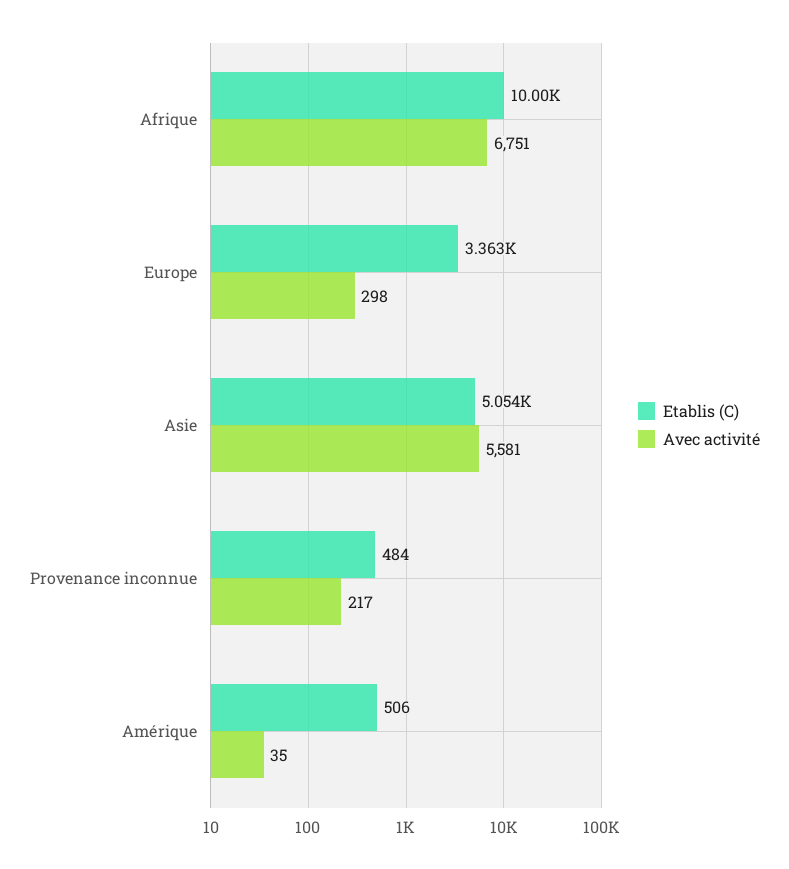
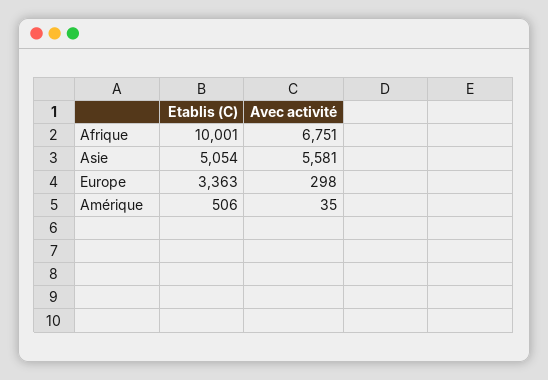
  {
    "Etablis (C)": {
      "Afrique": 10001,
      "Europe": 3363,
      "Asie": 5054,
-     "Provenance inconnue": 484,
      "Amérique": 506
    },
    "Avec activité": {
      "Afrique": 6751,
      "Europe": 298,
      "Asie": 5581,
-     "Provenance inconnue": 217,
      "Amérique": 35
    }
  }

